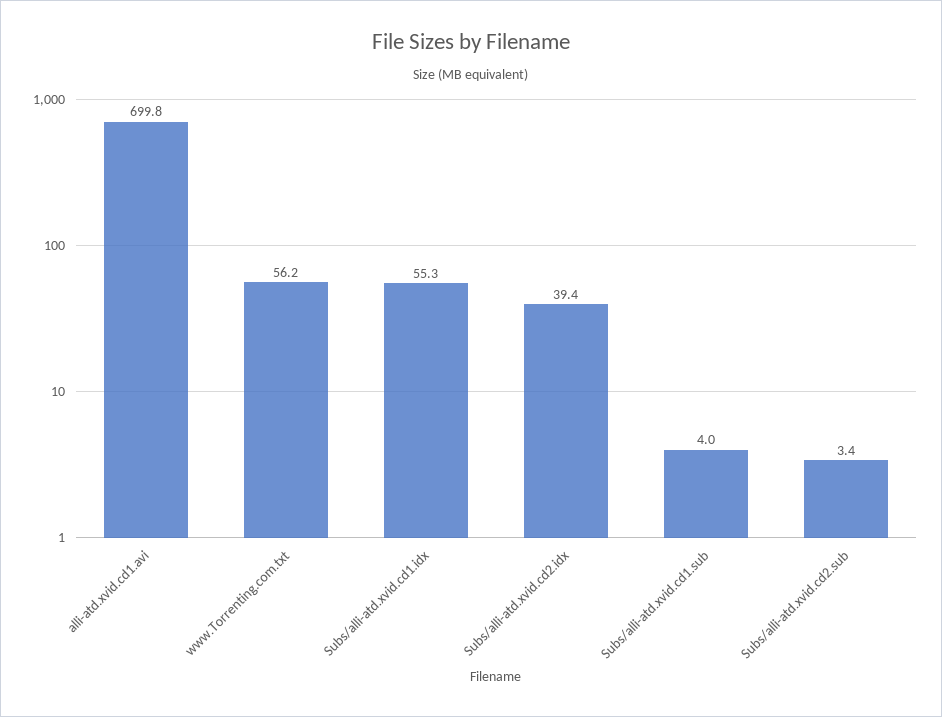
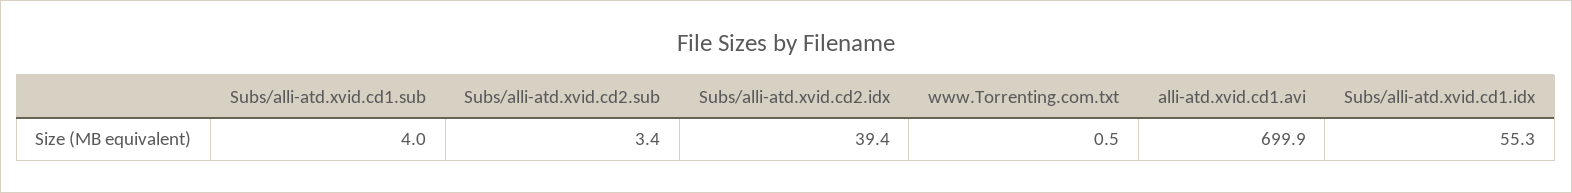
  {
-   "alli-atd.xvid.cd1.avi": 699.8,
+   "alli-atd.xvid.cd1.avi": 699.9,
-   "www.Torrenting.com.txt": 56.2,
+   "www.Torrenting.com.txt": 0.5,
    "Subs/alli-atd.xvid.cd1.idx": 55.3,
    "Subs/alli-atd.xvid.cd2.idx": 39.4,
    "Subs/alli-atd.xvid.cd1.sub": 4,
    "Subs/alli-atd.xvid.cd2.sub": 3.4
  }

